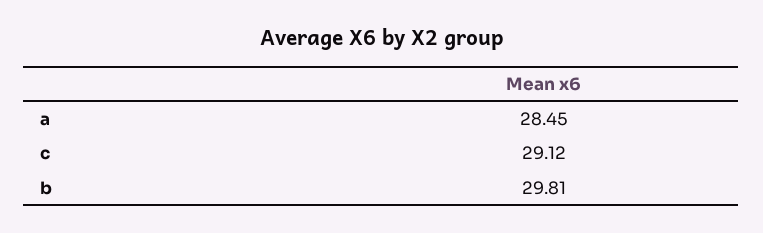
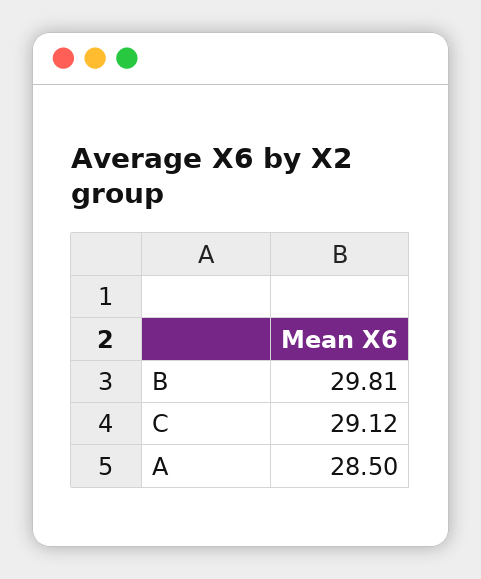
  {
-   "a": 28.45,
+   "a": 28.5,
    "c": 29.12,
    "b": 29.81
  }

